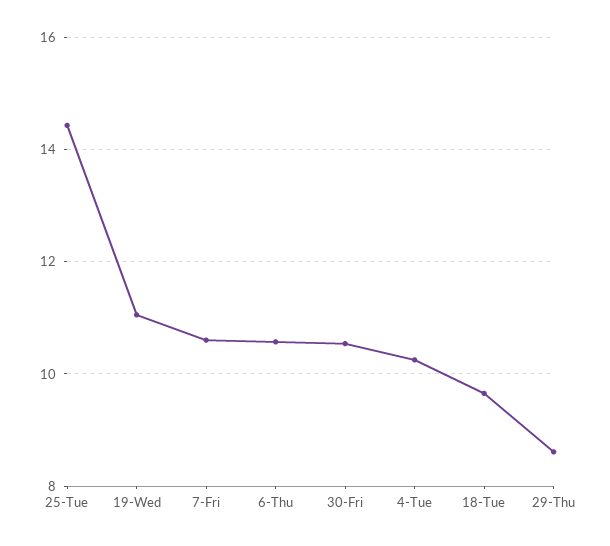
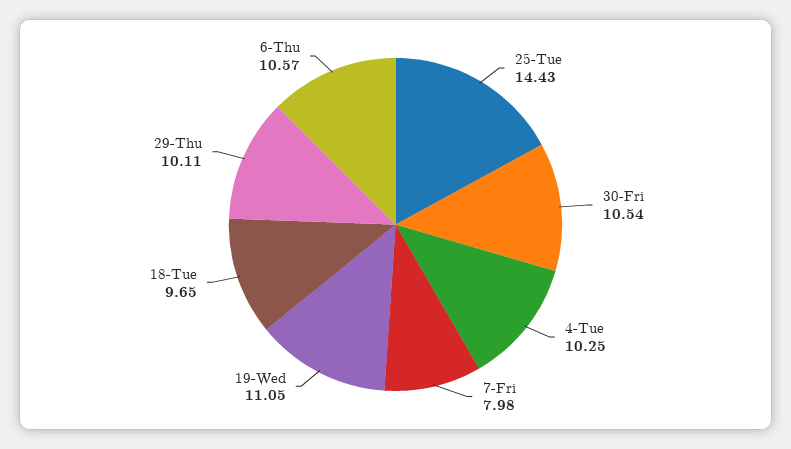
  {
    "25-Tue": 14.43,
    "19-Wed": 11.05,
-   "7-Fri": 10.6,
+   "7-Fri": 7.98,
    "6-Thu": 10.57,
    "30-Fri": 10.54,
    "4-Tue": 10.25,
    "18-Tue": 9.65,
-   "29-Thu": 8.6
+   "29-Thu": 10.11
  }

